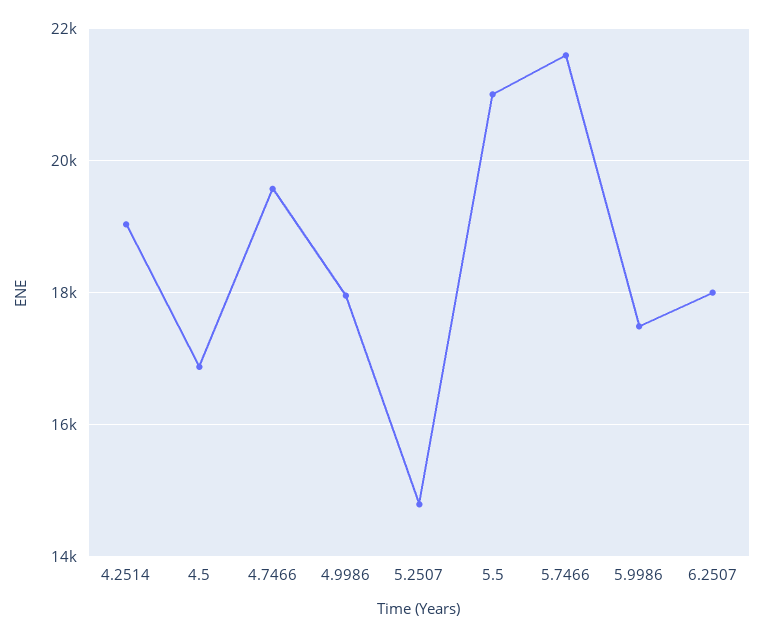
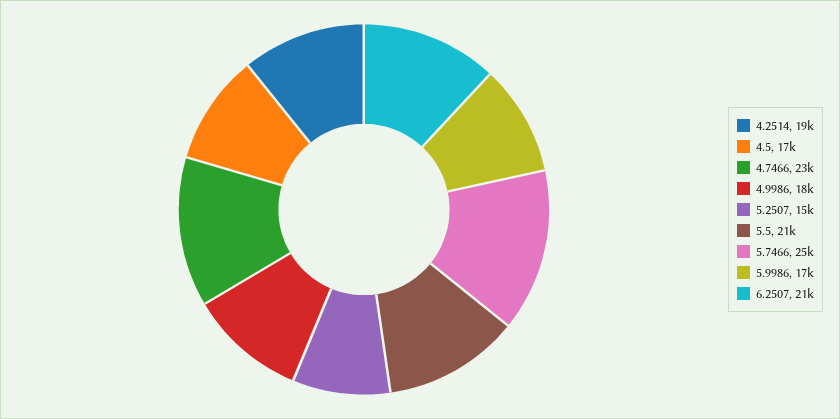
  {
    "4.2514": 19000,
    "4.5": 17000,
-   "4.7466": 19600,
+   "4.7466": 23000,
    "4.9986": 18000,
    "5.2507": 15000,
    "5.5": 21000,
-   "5.7466": 21600,
+   "5.7466": 25000,
    "5.9986": 17000,
-   "6.2507": 18000
+   "6.2507": 21000
  }

